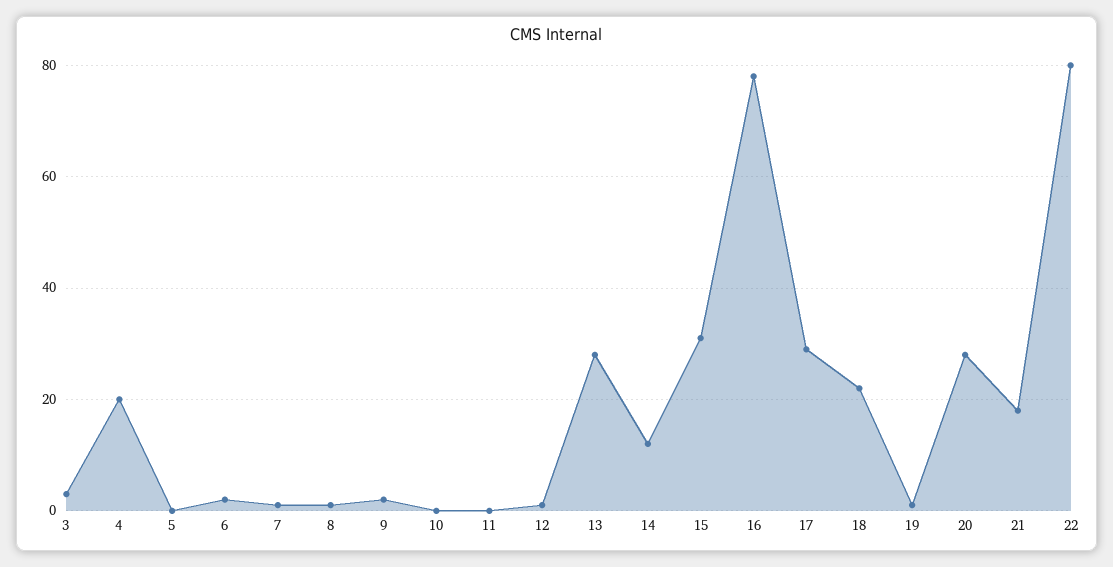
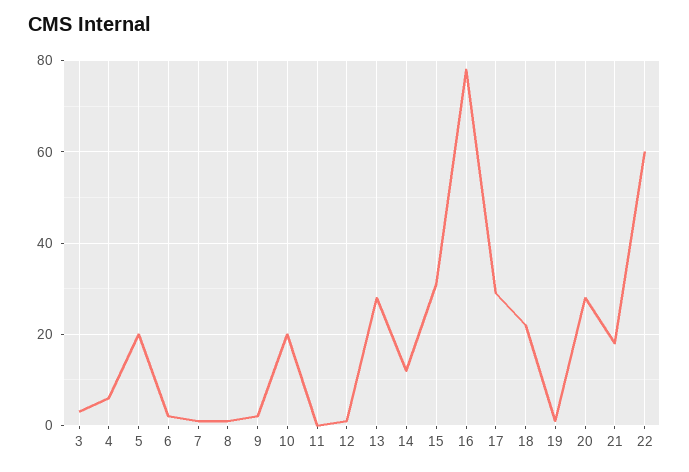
  {
    "3": 5,
-   "4": 20,
+   "4": 5,
-   "5": 0,
+   "5": 20,
    "6": 0,
    "7": 0,
    "8": 0,
    "9": 0,
-   "10": 0,
+   "10": 20,
    "11": 0,
    "12": 0,
    "13": 30,
    "14": 10,
    "15": 30,
    "16": 80,
    "17": 30,
    "18": 20,
    "19": 0,
    "20": 30,
    "21": 20,
-   "22": 80
+   "22": 60
  }

